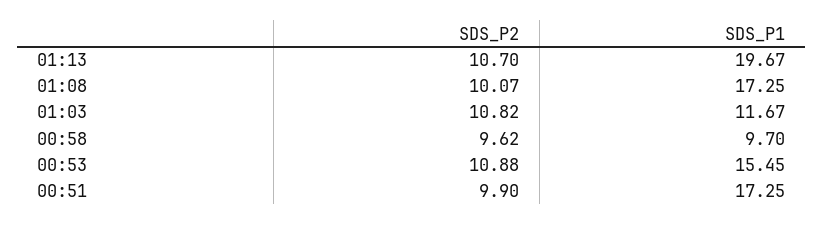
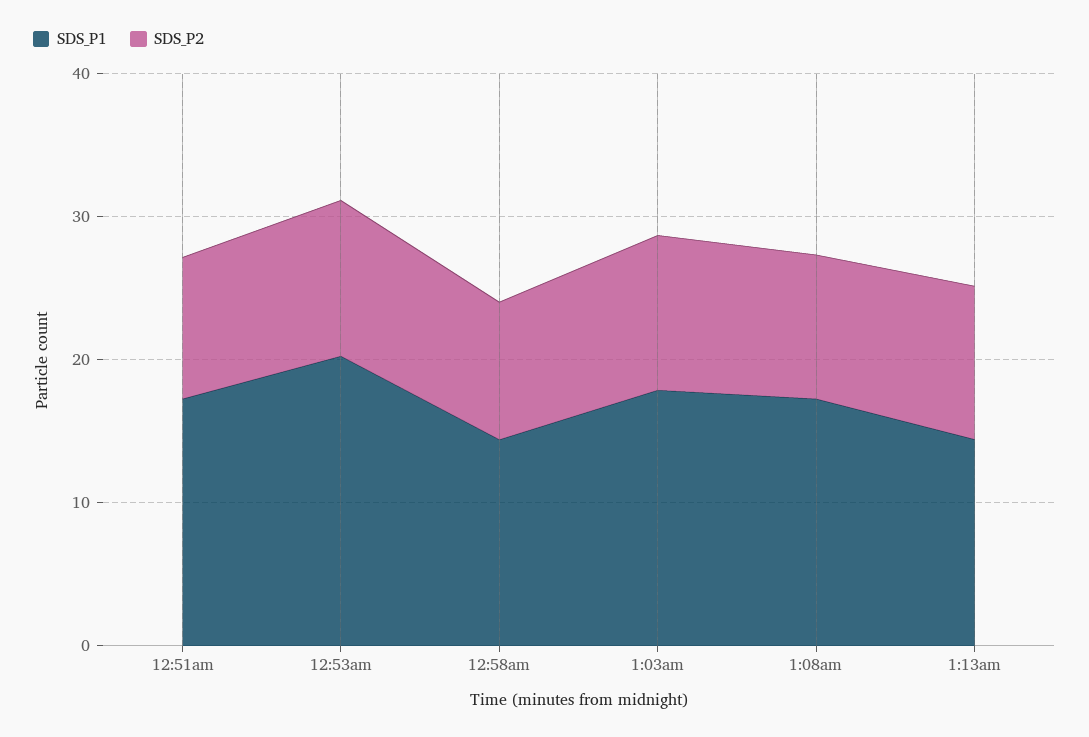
  {
    "SDS_P2": {
      "01:13": 10.7,
      "01:08": 10.07,
      "01:03": 10.82,
      "00:58": 9.62,
      "00:53": 10.88,
      "00:51": 9.9
    },
    "SDS_P1": {
-     "01:13": 19.67,
+     "01:13": 14,
      "01:08": 17.25,
-     "01:03": 11.67,
+     "01:03": 18,
-     "00:58": 9.7,
+     "00:58": 14,
-     "00:53": 15.45,
+     "00:53": 20,
      "00:51": 17.25
    }
  }

